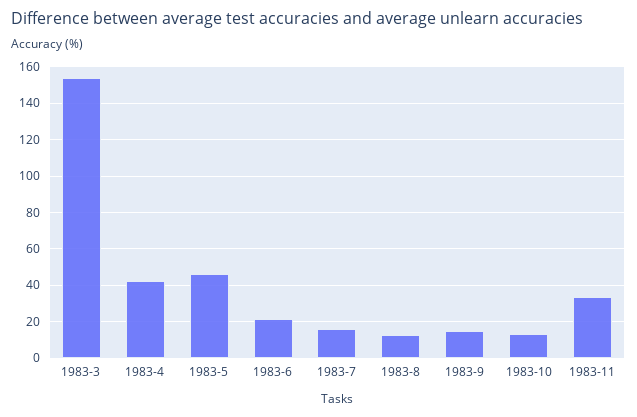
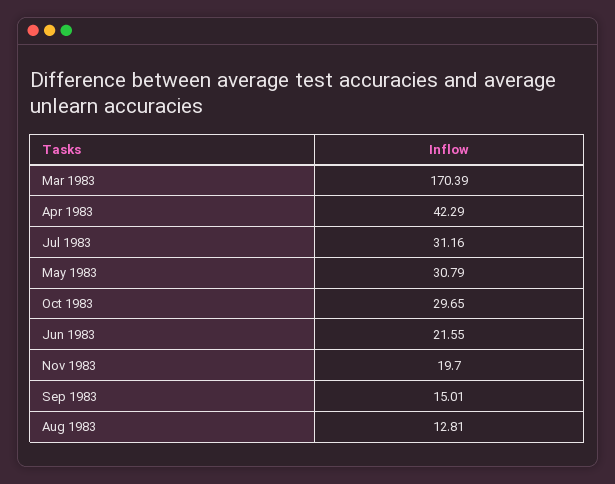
  {
-   "1983-3": 155,
+   "1983-3": 170.39,
    "1983-4": 42.29,
-   "1983-5": 45,
+   "1983-5": 30.79,
    "1983-6": 21.55,
-   "1983-7": 15,
+   "1983-7": 31.16,
    "1983-8": 12.81,
    "1983-9": 15.01,
-   "1983-10": 15,
+   "1983-10": 29.65,
-   "1983-11": 35
+   "1983-11": 19.7
  }

